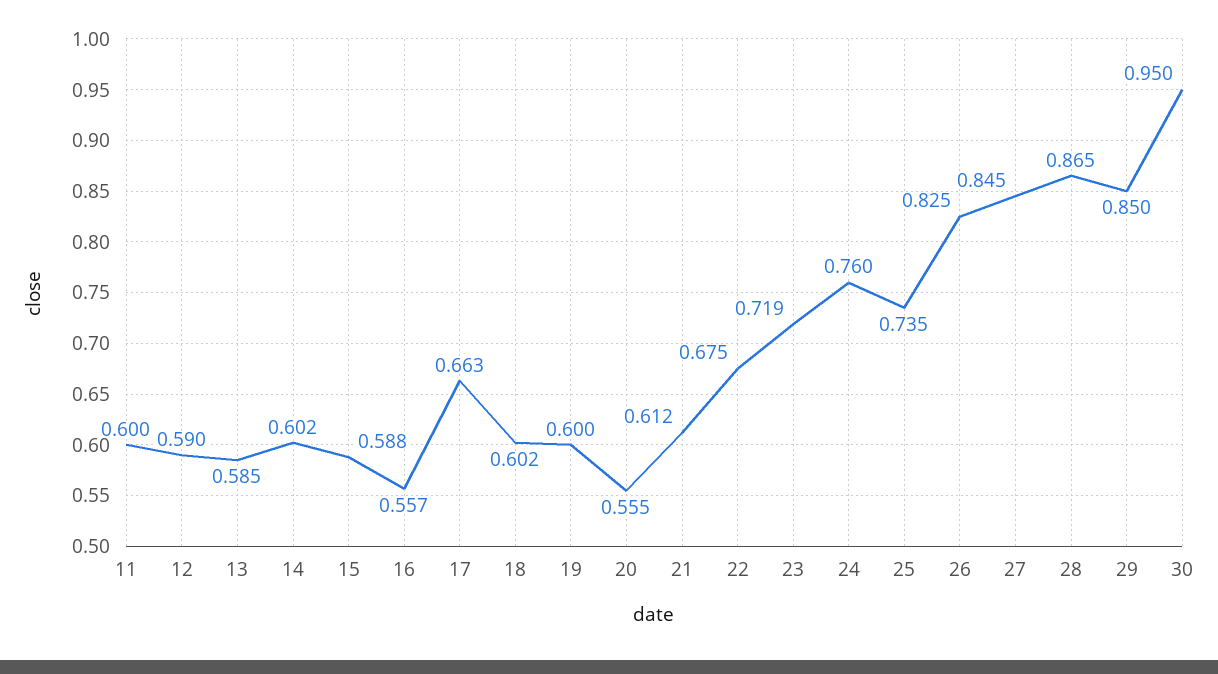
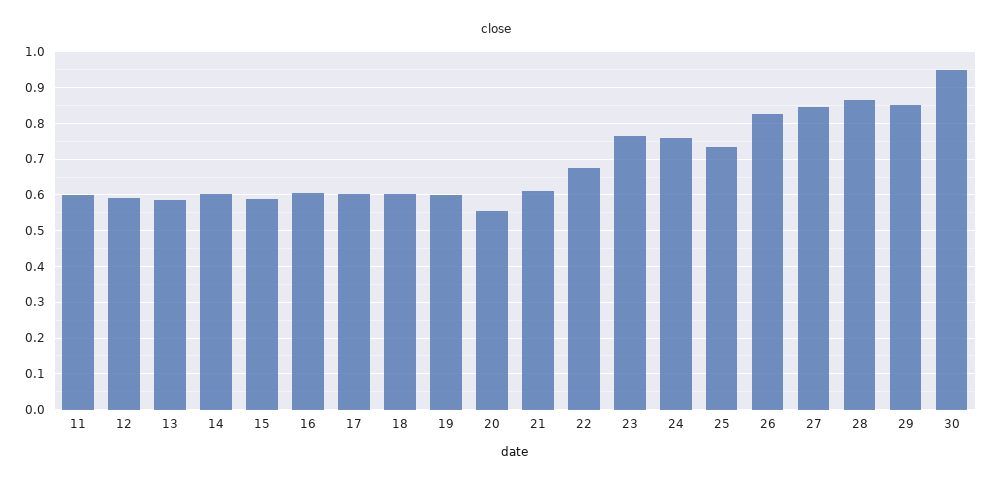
  {
    "11": 0.6,
    "12": 0.59,
    "13": 0.585,
    "14": 0.602,
    "15": 0.588,
-   "16": 0.557,
+   "16": 0.6,
-   "17": 0.663,
+   "17": 0.6,
    "18": 0.602,
    "19": 0.6,
    "20": 0.555,
    "21": 0.612,
    "22": 0.675,
-   "23": 0.719,
+   "23": 0.76,
    "24": 0.76,
    "25": 0.735,
    "26": 0.825,
    "27": 0.845,
    "28": 0.865,
    "29": 0.85,
    "30": 0.95
  }

